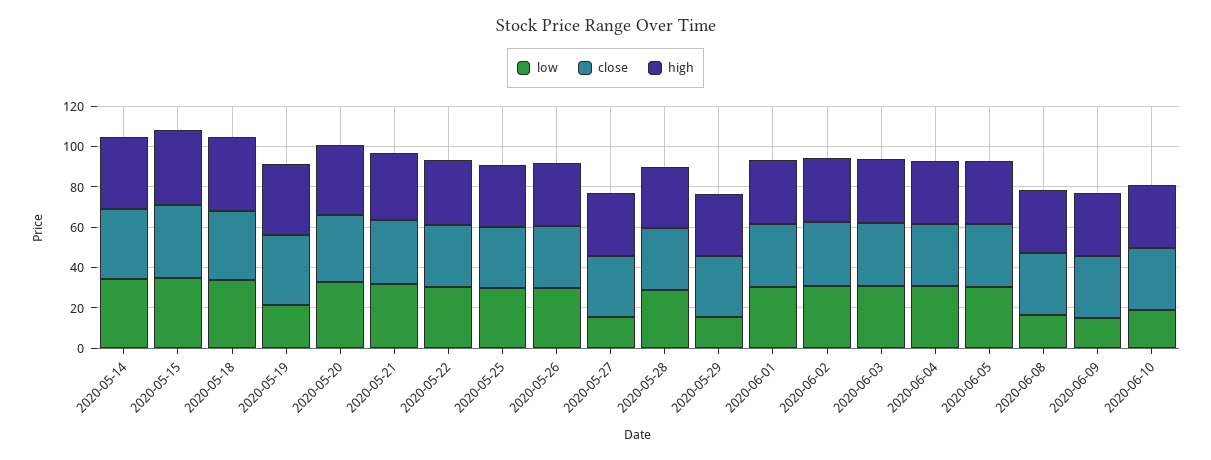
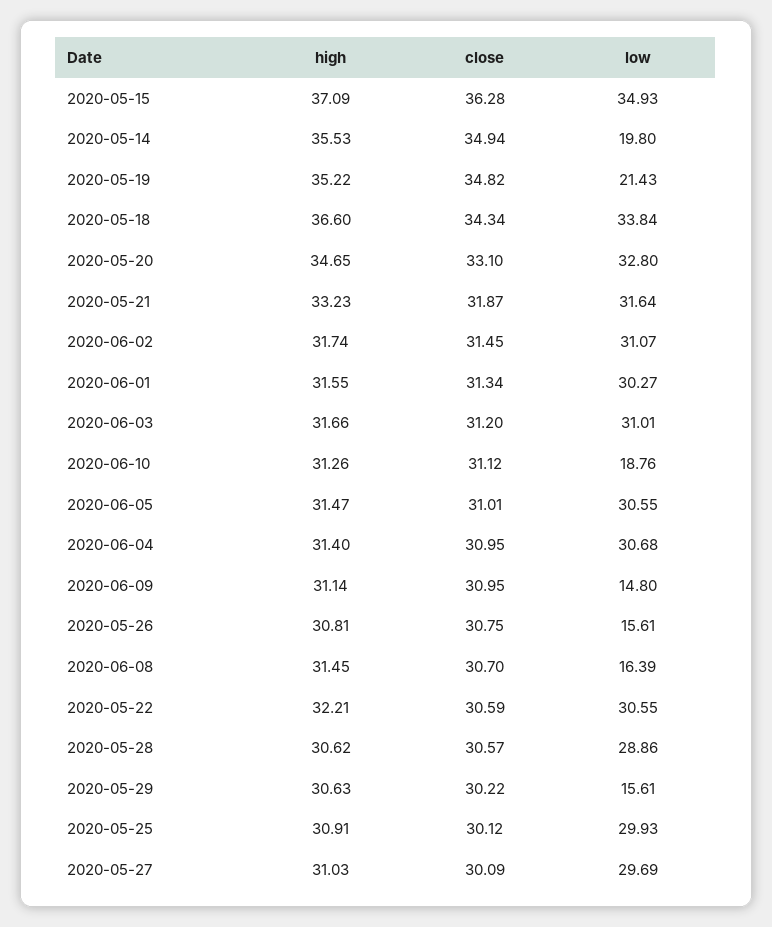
  {
    "low": {
-     "2020-05-14": 35,
+     "2020-05-14": 19.8,
      "2020-05-15": 34.93,
      "2020-05-18": 33.84,
      "2020-05-19": 21.43,
      "2020-05-20": 32.8,
      "2020-05-21": 31.64,
      "2020-05-22": 30.55,
      "2020-05-25": 29.93,
-     "2020-05-26": 30,
+     "2020-05-26": 15.61,
-     "2020-05-27": 15,
+     "2020-05-27": 29.69,
      "2020-05-28": 28.86,
      "2020-05-29": 15.61,
      "2020-06-01": 30.27,
      "2020-06-02": 31.07,
      "2020-06-03": 31.01,
      "2020-06-04": 30.68,
      "2020-06-05": 30.55,
      "2020-06-08": 16.39,
      "2020-06-09": 14.8,
      "2020-06-10": 18.76
    },
    "close": {
      "2020-05-14": 34.94,
      "2020-05-15": 36.28,
      "2020-05-18": 34.34,
      "2020-05-19": 34.82,
      "2020-05-20": 33.1,
      "2020-05-21": 31.87,
      "2020-05-22": 30.59,
      "2020-05-25": 30.12,
      "2020-05-26": 30.75,
      "2020-05-27": 30.09,
      "2020-05-28": 30.57,
      "2020-05-29": 30.22,
      "2020-06-01": 31.34,
      "2020-06-02": 31.45,
      "2020-06-03": 31.2,
      "2020-06-04": 30.95,
      "2020-06-05": 31.01,
      "2020-06-08": 30.7,
      "2020-06-09": 30.95,
      "2020-06-10": 31.12
    },
    "high": {
      "2020-05-14": 35.53,
      "2020-05-15": 37.09,
      "2020-05-18": 36.6,
      "2020-05-19": 35.22,
      "2020-05-20": 34.65,
      "2020-05-21": 33.23,
      "2020-05-22": 32.21,
      "2020-05-25": 30.91,
      "2020-05-26": 30.81,
      "2020-05-27": 31.03,
      "2020-05-28": 30.62,
      "2020-05-29": 30.63,
      "2020-06-01": 31.55,
      "2020-06-02": 31.74,
      "2020-06-03": 31.66,
      "2020-06-04": 31.4,
      "2020-06-05": 31.47,
      "2020-06-08": 31.45,
      "2020-06-09": 31.14,
      "2020-06-10": 31.26
    }
  }

